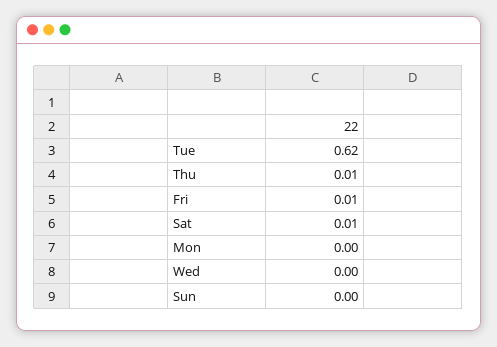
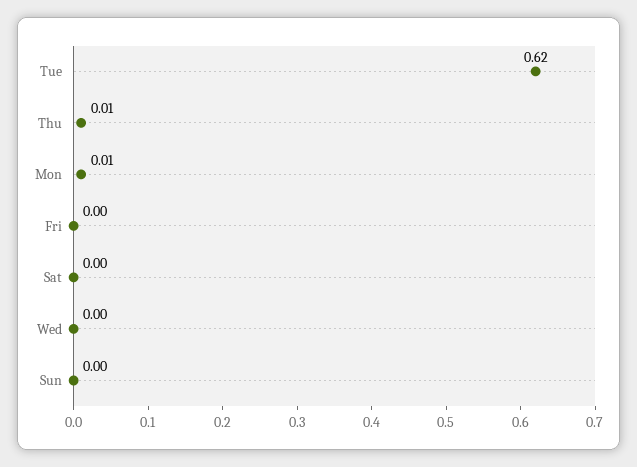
  {
    "Tue": 0.62,
    "Thu": 0.01,
-   "Fri": 0.01,
+   "Fri": 0,
-   "Sat": 0.01,
+   "Sat": 0,
-   "Mon": 0,
+   "Mon": 0.01,
    "Wed": 0,
    "Sun": 0
  }

